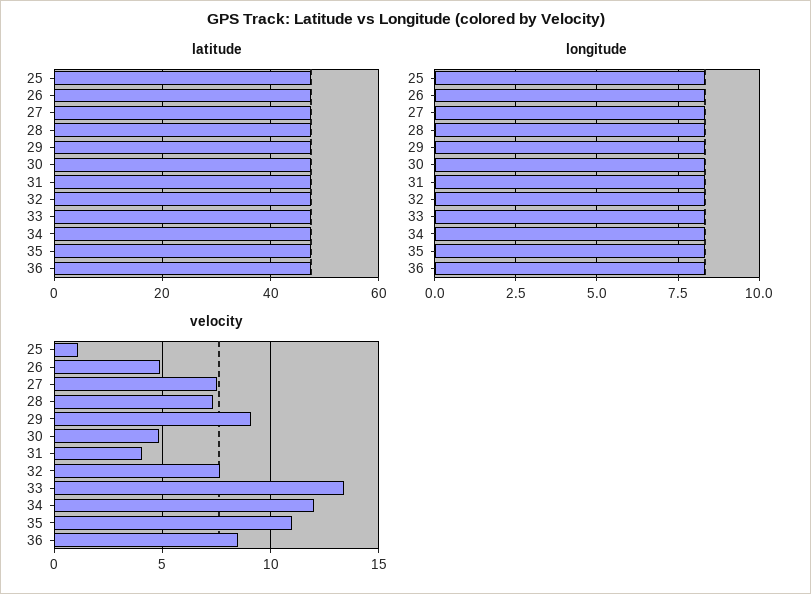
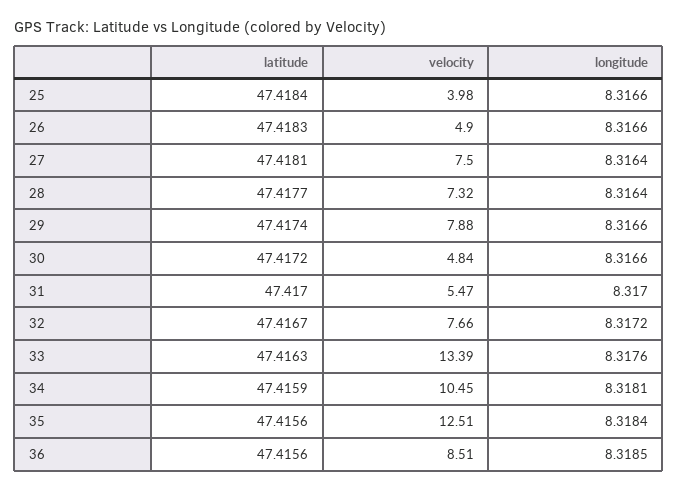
  {
    "latitude": {
      "25": 47.4184,
      "26": 47.4183,
      "27": 47.4181,
      "28": 47.4177,
      "29": 47.4174,
      "30": 47.4172,
      "31": 47.417,
      "32": 47.4167,
      "33": 47.4163,
      "34": 47.4159,
      "35": 47.4156,
      "36": 47.4156
    },
    "longitude": {
      "25": 8.3166,
      "26": 8.3166,
      "27": 8.3164,
      "28": 8.3164,
      "29": 8.3166,
      "30": 8.3166,
      "31": 8.317,
      "32": 8.3172,
      "33": 8.3176,
      "34": 8.3181,
      "35": 8.3184,
      "36": 8.3185
    },
    "velocity": {
-     "25": 1,
+     "25": 3.98,
      "26": 4.9,
      "27": 7.5,
      "28": 7.32,
-     "29": 9,
+     "29": 7.88,
      "30": 4.84,
-     "31": 4,
+     "31": 5.47,
      "32": 7.66,
      "33": 13.39,
-     "34": 12,
+     "34": 10.45,
-     "35": 11,
+     "35": 12.51,
      "36": 8.51
    }
  }

